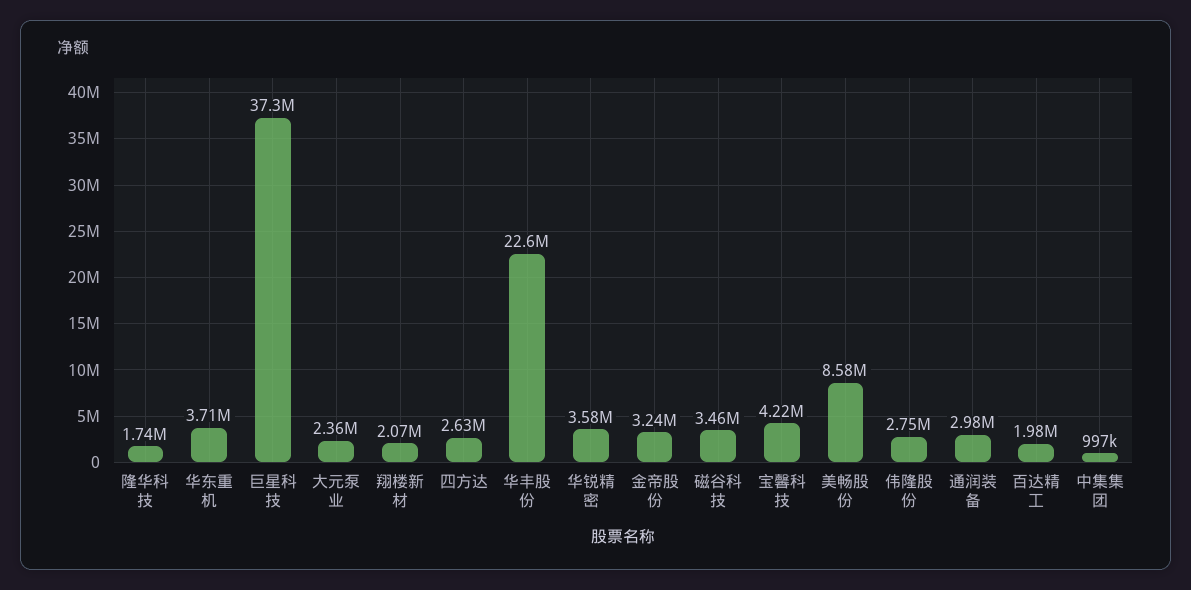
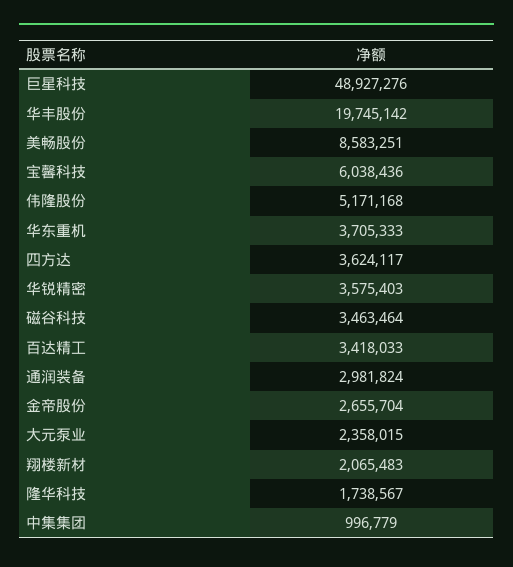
  {
    "隆华科技": 1738567,
    "华东重机": 3705333,
-   "巨星科技": 37300000,
+   "巨星科技": 48927276,
    "大元泵业": 2358015,
    "翔楼新材": 2065483,
-   "四方达": 2630000,
+   "四方达": 3624117,
-   "华丰股份": 22600000,
+   "华丰股份": 19745142,
    "华锐精密": 3575403,
-   "金帝股份": 3240000,
+   "金帝股份": 2655704,
    "磁谷科技": 3463464,
-   "宝馨科技": 4220000,
+   "宝馨科技": 6038436,
    "美畅股份": 8583251,
-   "伟隆股份": 2750000,
+   "伟隆股份": 5171168,
    "通润装备": 2981824,
-   "百达精工": 1980000,
+   "百达精工": 3418033,
    "中集集团": 996779
  }

